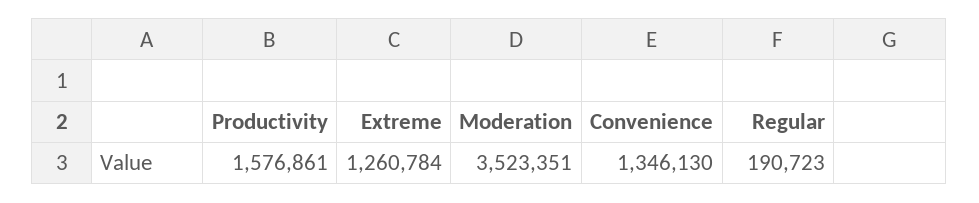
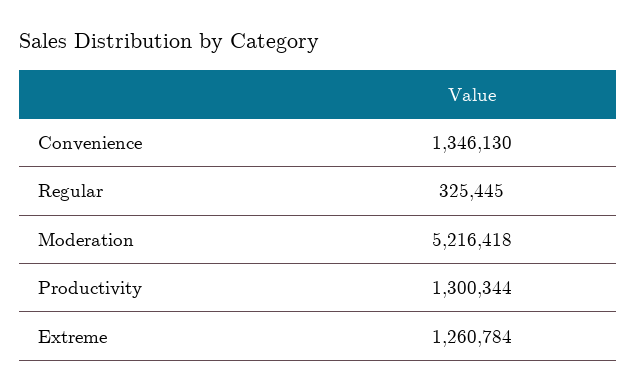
  {
-   "Productivity": 1576861,
+   "Productivity": 1300344,
    "Extreme": 1260784,
-   "Moderation": 3523351,
+   "Moderation": 5216418,
    "Convenience": 1346130,
-   "Regular": 190723
+   "Regular": 325445
  }

